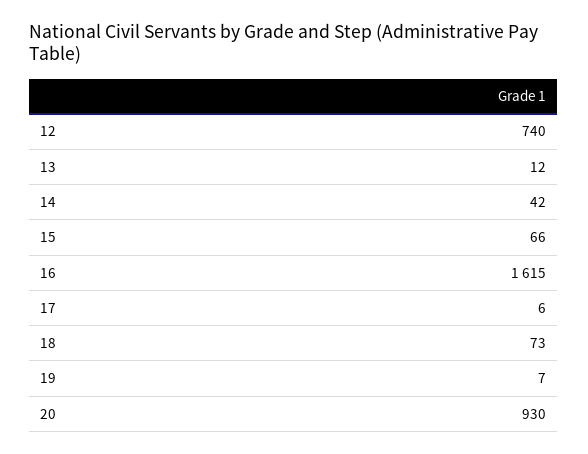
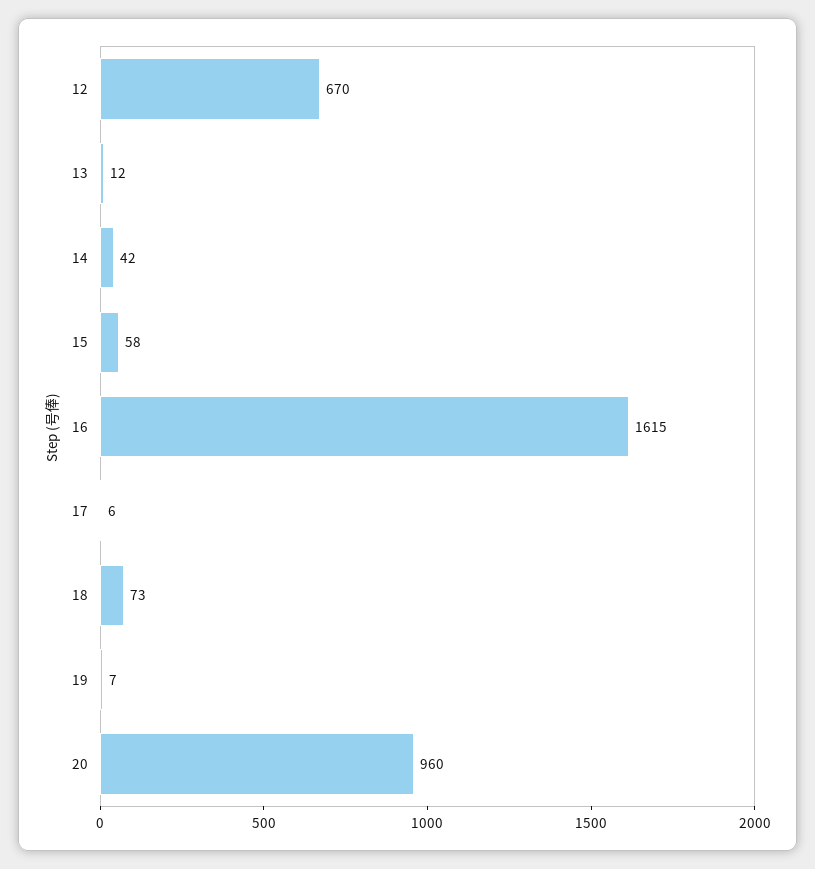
  {
-   "12": 740,
+   "12": 670,
    "13": 12,
    "14": 42,
-   "15": 66,
+   "15": 58,
    "16": 1615,
    "17": 6,
    "18": 73,
    "19": 7,
-   "20": 930
+   "20": 960
  }

